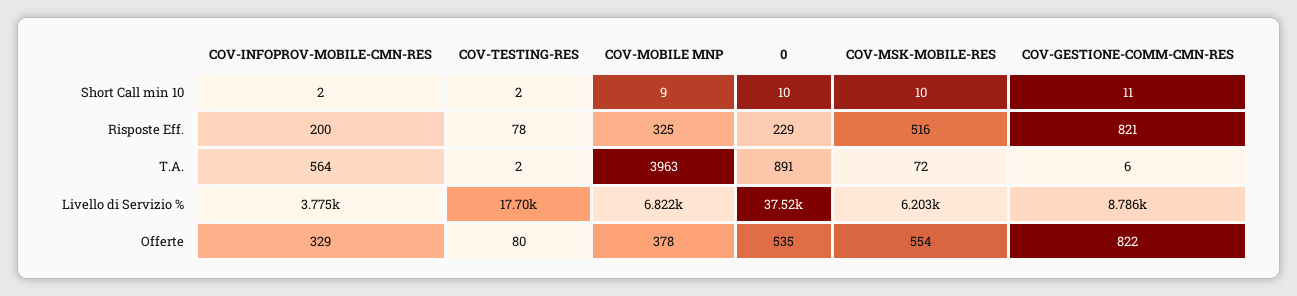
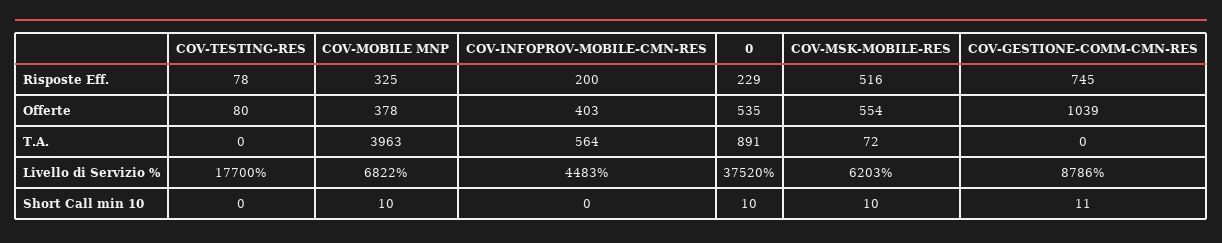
  {
    "COV-INFOPROV-MOBILE-CMN-RES": {
-     "Short Call min 10": 2,
+     "Short Call min 10": 0,
      "Risposte Eff.": 200,
      "T.A.": 564,
-     "Livello di Servizio %": 3775,
+     "Livello di Servizio %": 4483,
-     "Offerte": 329
+     "Offerte": 403
    },
    "COV-TESTING-RES": {
-     "Short Call min 10": 2,
+     "Short Call min 10": 0,
      "Risposte Eff.": 78,
-     "T.A.": 2,
+     "T.A.": 0,
      "Livello di Servizio %": 17700,
      "Offerte": 80
    },
    "COV-MOBILE MNP": {
-     "Short Call min 10": 9,
+     "Short Call min 10": 10,
      "Risposte Eff.": 325,
      "T.A.": 3963,
      "Livello di Servizio %": 6822,
      "Offerte": 378
    },
    "0": {
      "Short Call min 10": 10,
      "Risposte Eff.": 229,
      "T.A.": 891,
      "Livello di Servizio %": 37520,
      "Offerte": 535
    },
    "COV-MSK-MOBILE-RES": {
      "Short Call min 10": 10,
      "Risposte Eff.": 516,
      "T.A.": 72,
      "Livello di Servizio %": 6203,
      "Offerte": 554
    },
    "COV-GESTIONE-COMM-CMN-RES": {
      "Short Call min 10": 11,
-     "Risposte Eff.": 821,
+     "Risposte Eff.": 745,
-     "T.A.": 6,
+     "T.A.": 0,
      "Livello di Servizio %": 8786,
-     "Offerte": 822
+     "Offerte": 1039
    }
  }

